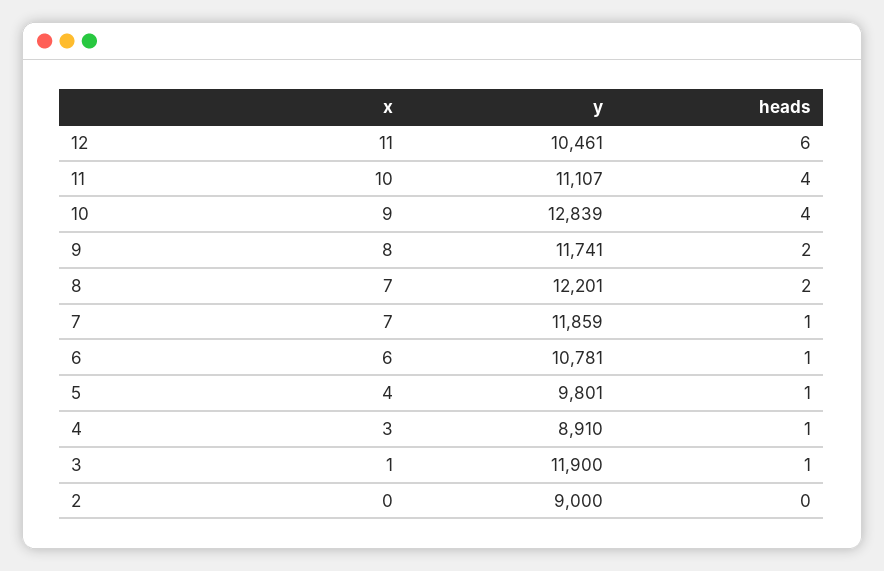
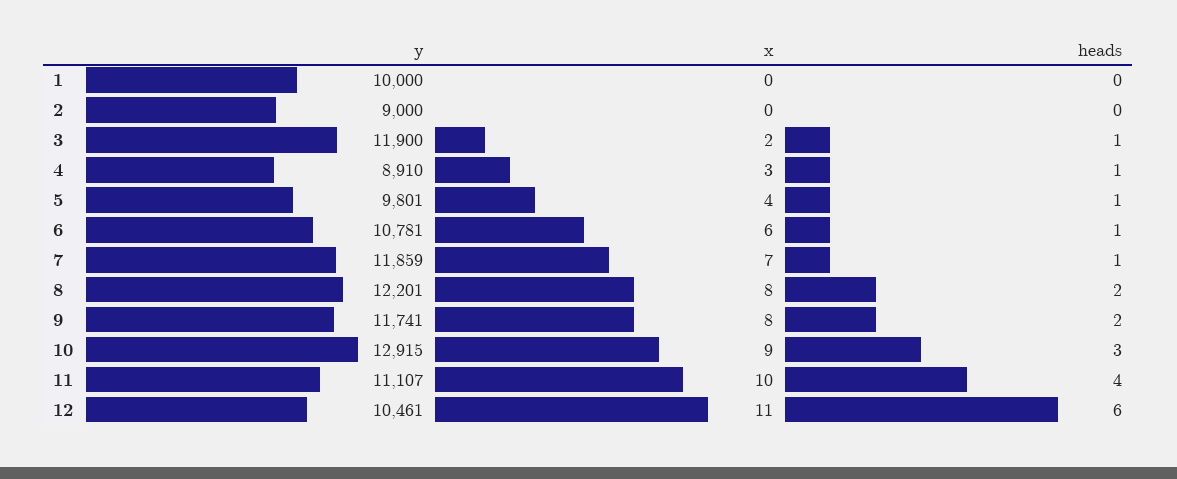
  {
    "x": {
      "12": 11,
      "11": 10,
      "10": 9,
      "9": 8,
-     "8": 7,
+     "8": 8,
      "7": 7,
      "6": 6,
      "5": 4,
      "4": 3,
-     "3": 1,
+     "3": 2,
-     "2": 0
+     "2": 0,
+     "1": 0
    },
    "y": {
      "12": 10461,
      "11": 11107,
-     "10": 12839,
+     "10": 12915,
      "9": 11741,
      "8": 12201,
      "7": 11859,
      "6": 10781,
      "5": 9801,
      "4": 8910,
      "3": 11900,
-     "2": 9000
+     "2": 9000,
+     "1": 10000
    },
    "heads": {
      "12": 6,
      "11": 4,
-     "10": 4,
+     "10": 3,
      "9": 2,
      "8": 2,
      "7": 1,
      "6": 1,
      "5": 1,
      "4": 1,
      "3": 1,
-     "2": 0
+     "2": 0,
+     "1": 0
    }
  }

